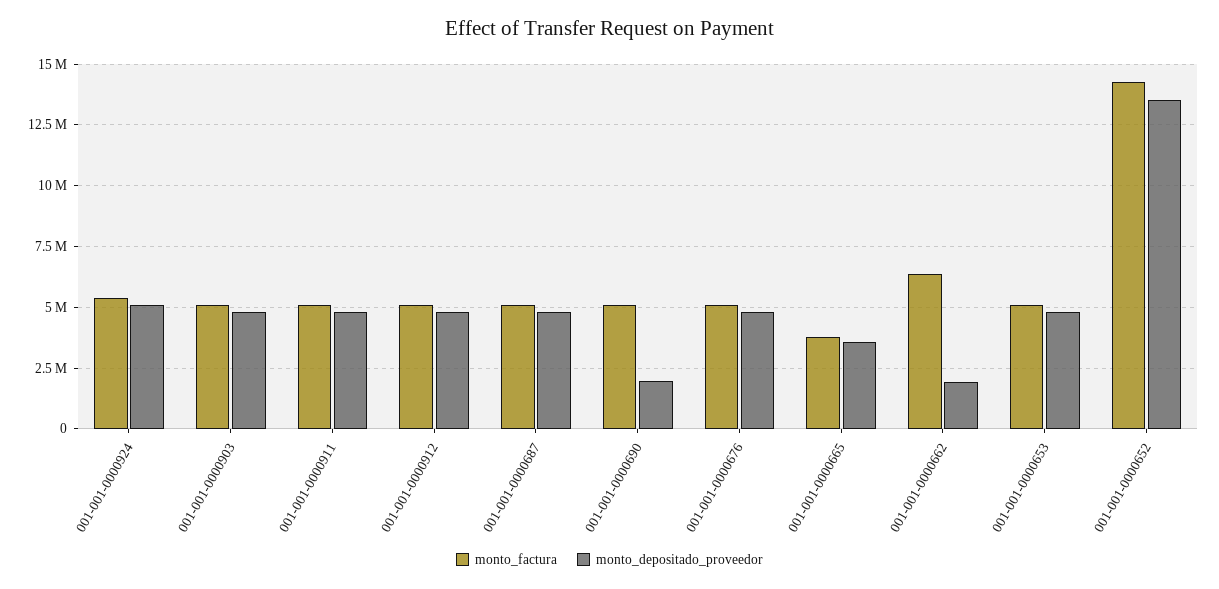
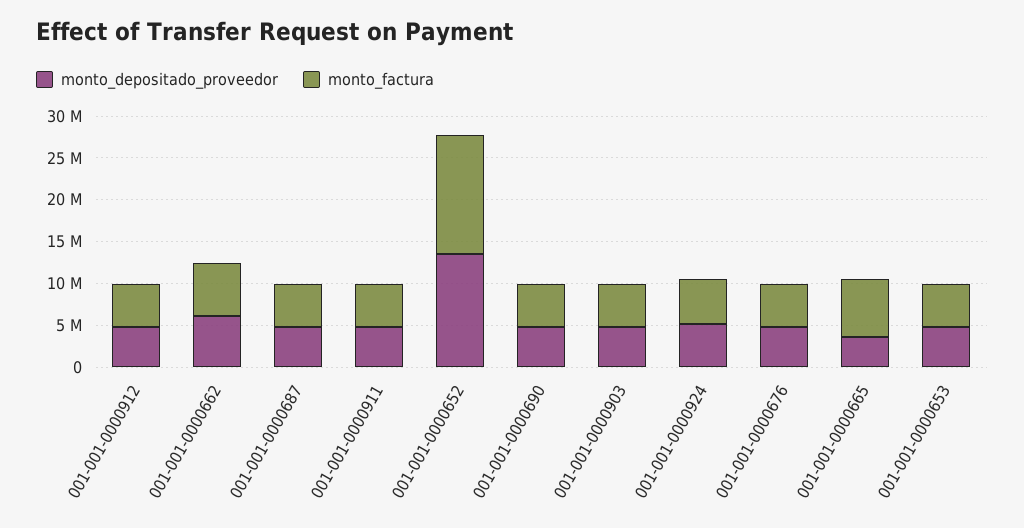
  {
    "monto_factura": {
      "001-001-0000924": 5500000,
      "001-001-0000903": 5000000,
      "001-001-0000911": 5000000,
      "001-001-0000912": 5000000,
      "001-001-0000687": 5000000,
      "001-001-0000690": 5000000,
      "001-001-0000676": 5000000,
-     "001-001-0000665": 3750000,
+     "001-001-0000665": 7000000,
      "001-001-0000662": 6500000,
      "001-001-0000653": 5000000,
      "001-001-0000652": 14250000
    },
    "monto_depositado_proveedor": {
      "001-001-0000924": 5000000,
      "001-001-0000903": 4750000,
      "001-001-0000911": 4750000,
      "001-001-0000912": 4750000,
      "001-001-0000687": 4750000,
-     "001-001-0000690": 2000000,
+     "001-001-0000690": 5000000,
      "001-001-0000676": 4750000,
      "001-001-0000665": 3500000,
-     "001-001-0000662": 2000000,
+     "001-001-0000662": 6000000,
      "001-001-0000653": 4750000,
      "001-001-0000652": 13500000
    }
  }

